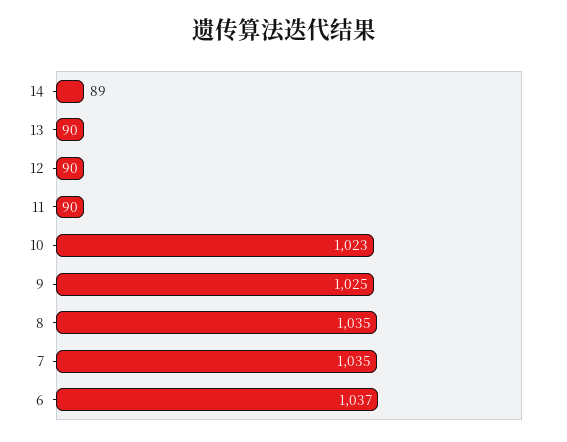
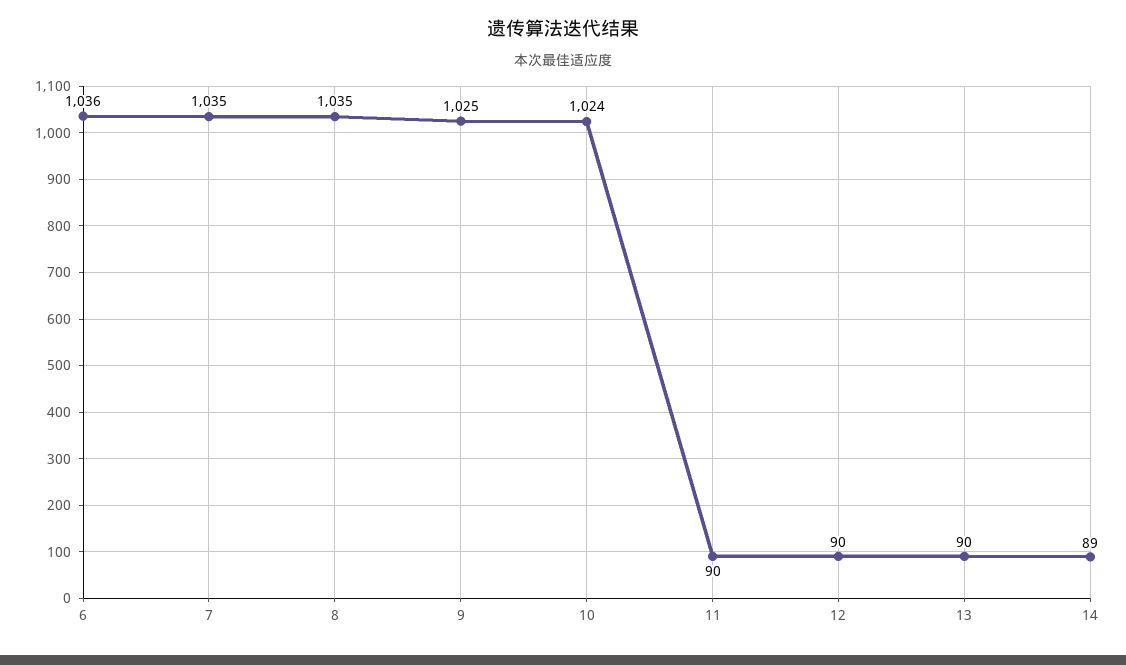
  {
    "14": 89,
    "13": 90,
    "12": 90,
    "11": 90,
-   "10": 1023,
+   "10": 1024,
    "9": 1025,
    "8": 1035,
    "7": 1035,
-   "6": 1037
+   "6": 1036
  }

